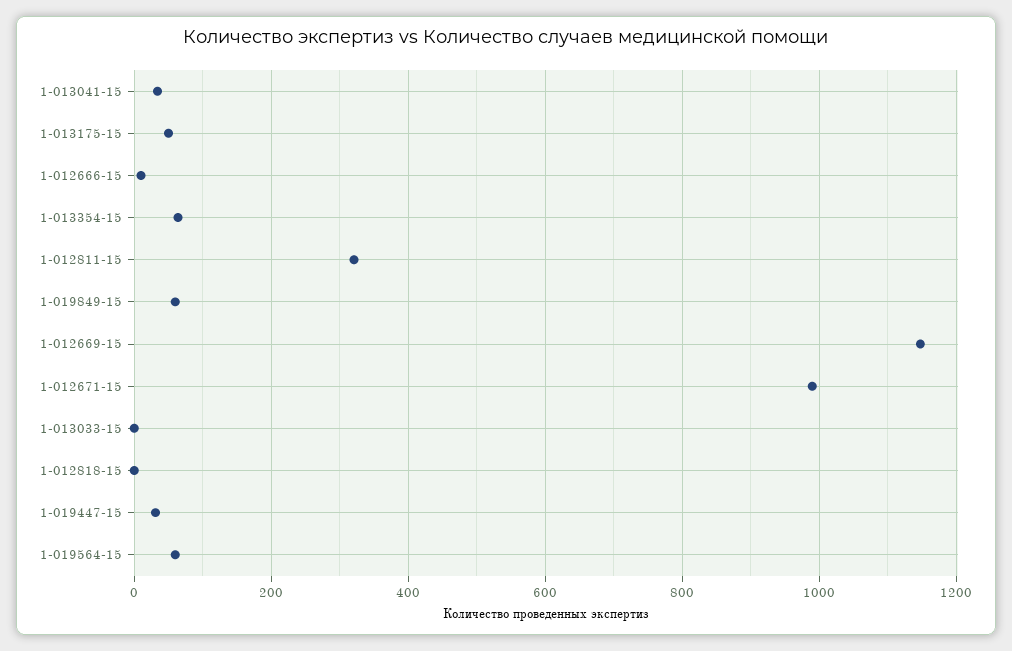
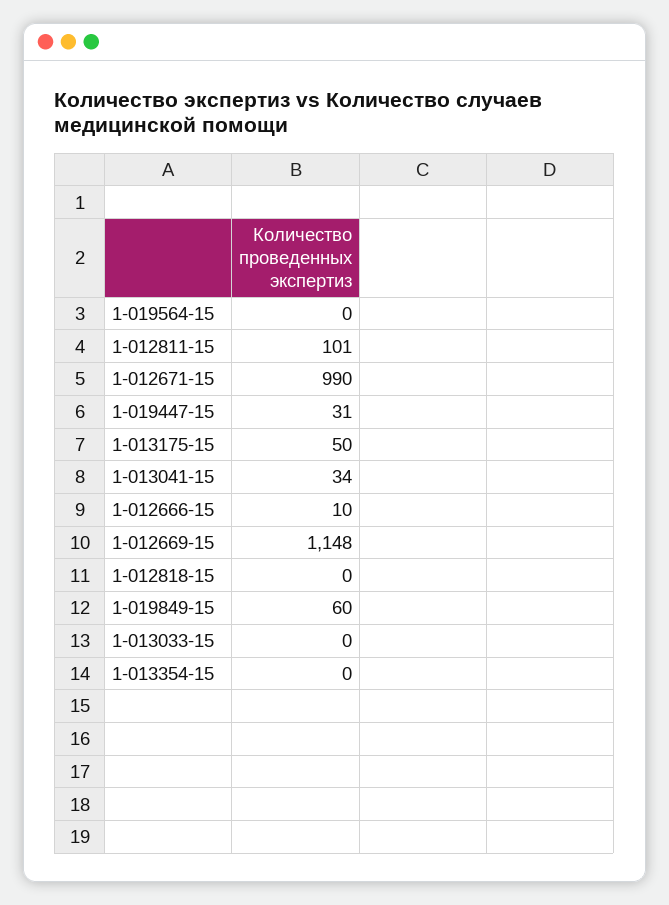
  {
    "1-013041-15": 34,
    "1-013175-15": 50,
    "1-012666-15": 10,
-   "1-013354-15": 60,
+   "1-013354-15": 0,
-   "1-012811-15": 320,
+   "1-012811-15": 101,
    "1-019849-15": 60,
    "1-012669-15": 1148,
    "1-012671-15": 990,
    "1-013033-15": 0,
    "1-012818-15": 0,
    "1-019447-15": 31,
-   "1-019564-15": 60
+   "1-019564-15": 0
  }

